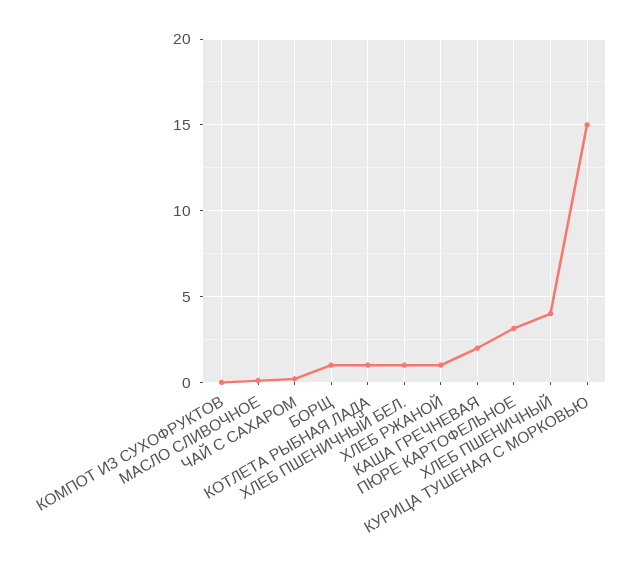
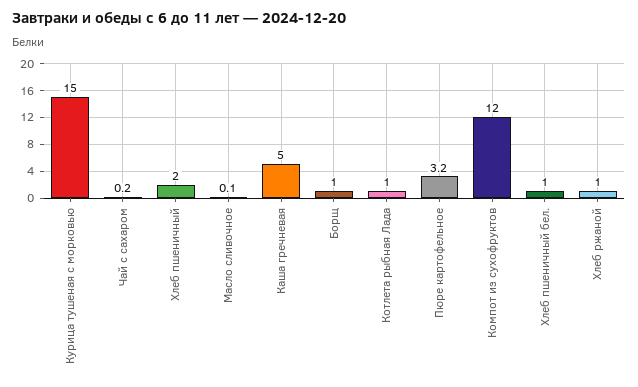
  {
-   "КОМПОТ ИЗ СУХОФРУКТОВ": 0,
+   "КОМПОТ ИЗ СУХОФРУКТОВ": 12,
    "МАСЛО СЛИВОЧНОЕ": 0.1,
    "ЧАЙ С САХАРОМ": 0.2,
    "БОРЩ": 1,
    "КОТЛЕТА РЫБНАЯ ЛАДА": 1,
    "ХЛЕБ ПШЕНИЧНЫЙ БЕЛ.": 1,
    "ХЛЕБ РЖАНОЙ": 1,
-   "КАША ГРЕЧНЕВАЯ": 2,
+   "КАША ГРЕЧНЕВАЯ": 5,
    "ПЮРЕ КАРТОФЕЛЬНОЕ": 3.2,
-   "ХЛЕБ ПШЕНИЧНЫЙ": 4,
+   "ХЛЕБ ПШЕНИЧНЫЙ": 2,
    "КУРИЦА ТУШЕНАЯ С МОРКОВЬЮ": 15
  }

